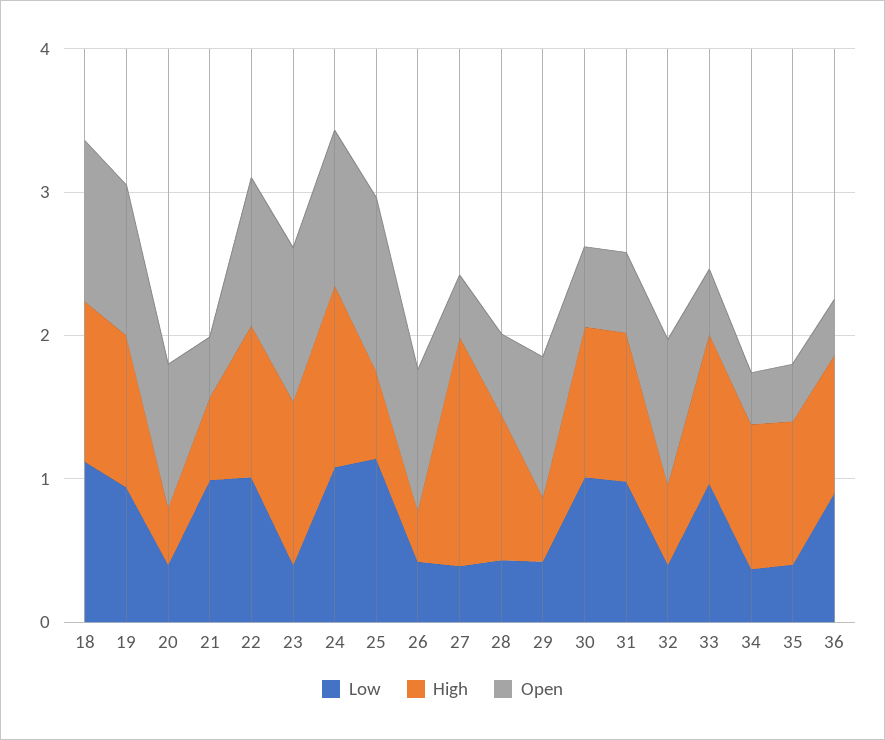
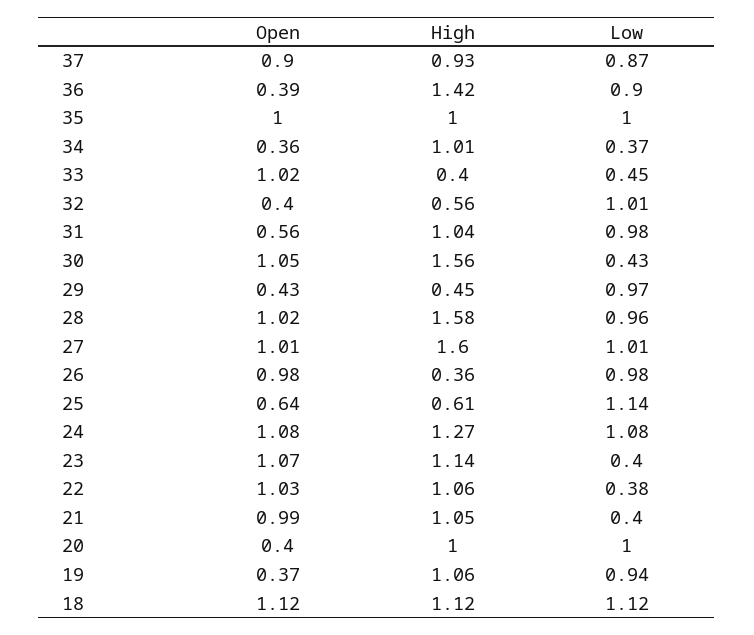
  {
    "Low": {
      "18": 1.12,
      "19": 0.94,
-     "20": 0.4,
+     "20": 1,
-     "21": 1,
+     "21": 0.4,
-     "22": 1,
+     "22": 0.38,
      "23": 0.4,
      "24": 1.08,
      "25": 1.14,
-     "26": 0.4,
+     "26": 0.98,
-     "27": 0.4,
+     "27": 1.01,
-     "28": 0.4,
+     "28": 0.96,
-     "29": 0.4,
+     "29": 0.97,
-     "30": 1,
+     "30": 0.43,
      "31": 0.98,
-     "32": 0.4,
+     "32": 1.01,
-     "33": 1,
+     "33": 0.45,
      "34": 0.37,
-     "35": 0.4,
+     "35": 1,
-     "36": 0.9
+     "36": 0.9,
+     "37": 0.87
    },
    "High": {
      "18": 1.12,
      "19": 1.06,
-     "20": 0.4,
+     "20": 1,
-     "21": 0.6,
+     "21": 1.05,
      "22": 1.06,
      "23": 1.14,
      "24": 1.27,
      "25": 0.61,
      "26": 0.36,
      "27": 1.6,
-     "28": 1,
+     "28": 1.58,
      "29": 0.45,
-     "30": 1,
+     "30": 1.56,
      "31": 1.04,
      "32": 0.56,
-     "33": 1,
+     "33": 0.4,
      "34": 1.01,
      "35": 1,
-     "36": 1
+     "36": 1.42,
+     "37": 0.93
    },
    "Open": {
      "18": 1.12,
-     "19": 1,
+     "19": 0.37,
-     "20": 1,
+     "20": 0.4,
-     "21": 0.4,
+     "21": 0.99,
      "22": 1.03,
      "23": 1.07,
      "24": 1.08,
-     "25": 1.2,
+     "25": 0.64,
      "26": 0.98,
-     "27": 0.4,
+     "27": 1.01,
-     "28": 0.6,
+     "28": 1.02,
-     "29": 1,
+     "29": 0.43,
-     "30": 0.6,
+     "30": 1.05,
      "31": 0.56,
-     "32": 1,
+     "32": 0.4,
-     "33": 0.4,
+     "33": 1.02,
      "34": 0.36,
-     "35": 0.4,
+     "35": 1,
-     "36": 0.39
+     "36": 0.39,
+     "37": 0.9
    }
  }

